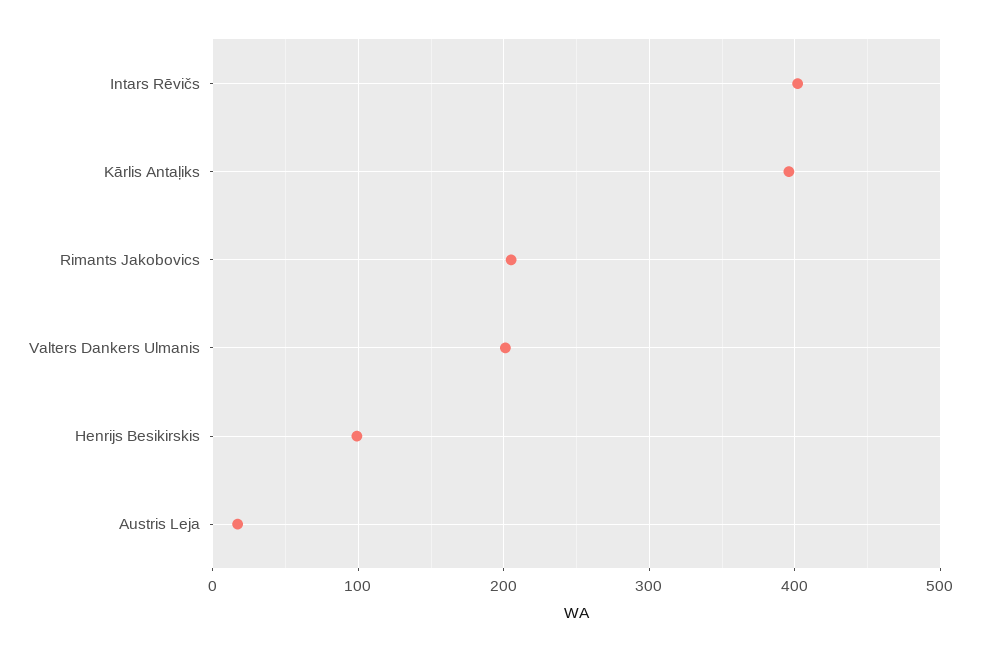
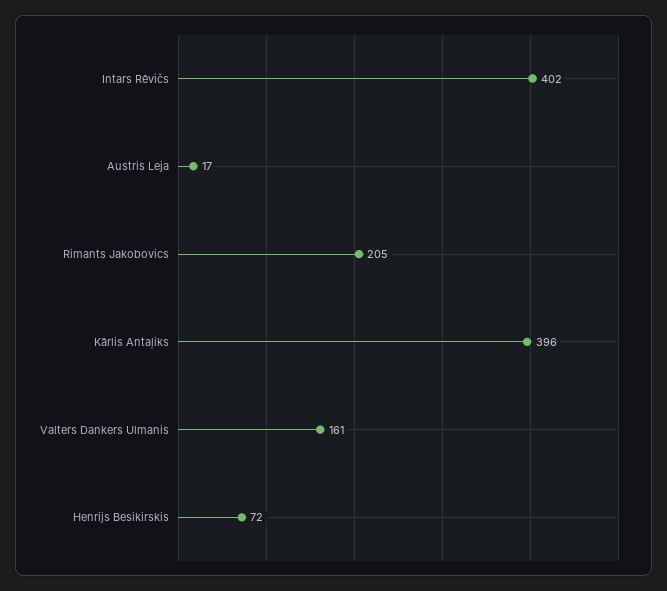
  {
    "Intars Rēvičs": 402,
    "Kārlis Antaļiks": 396,
    "Rimants Jakobovics": 205,
-   "Valters Dankers Ulmanis": 200,
+   "Valters Dankers Ulmanis": 161,
-   "Henrijs Besikirskis": 100,
+   "Henrijs Besikirskis": 72,
    "Austris Leja": 17
  }

